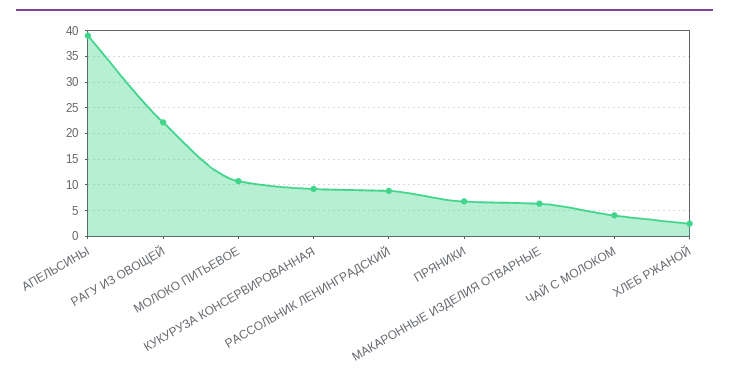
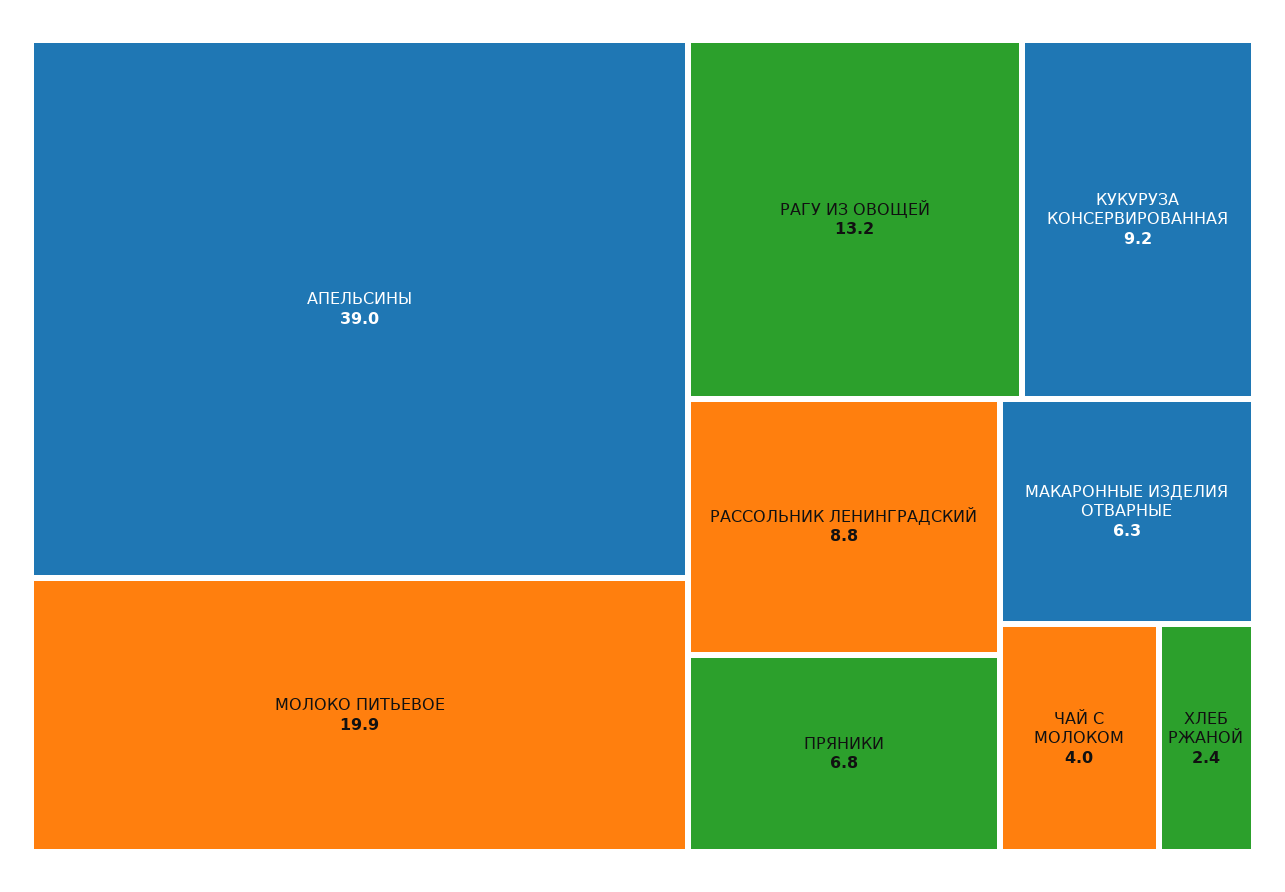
  {
    "АПЕЛЬСИНЫ": 39,
-   "РАГУ ИЗ ОВОЩЕЙ": 22.5,
+   "РАГУ ИЗ ОВОЩЕЙ": 13.2,
-   "МОЛОКО ПИТЬЕВОЕ": 10,
+   "МОЛОКО ПИТЬЕВОЕ": 19.9,
    "КУКУРУЗА КОНСЕРВИРОВАННАЯ": 9.2,
    "РАССОЛЬНИК ЛЕНИНГРАДСКИЙ": 8.8,
    "ПРЯНИКИ": 6.8,
    "МАКАРОННЫЕ ИЗДЕЛИЯ ОТВАРНЫЕ": 6.3,
    "ЧАЙ С МОЛОКОМ": 4,
    "ХЛЕБ РЖАНОЙ": 2.4
  }

